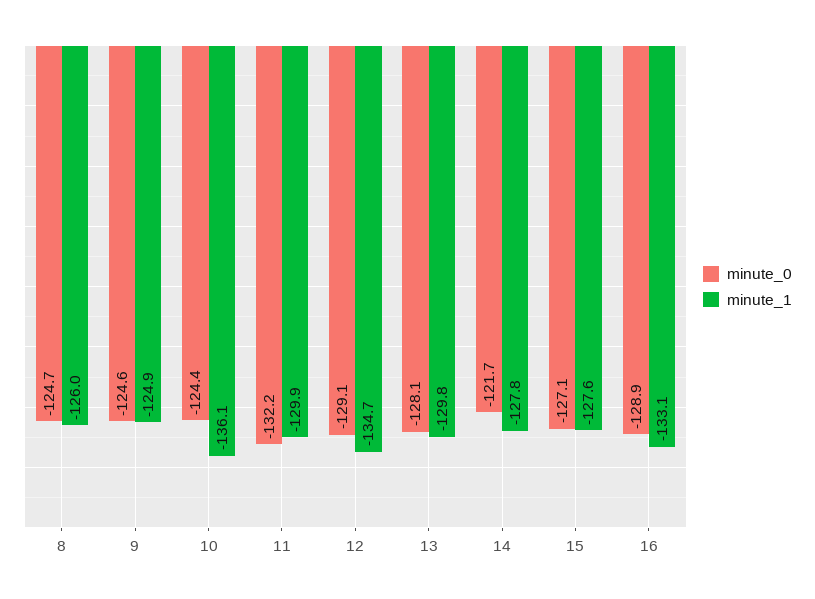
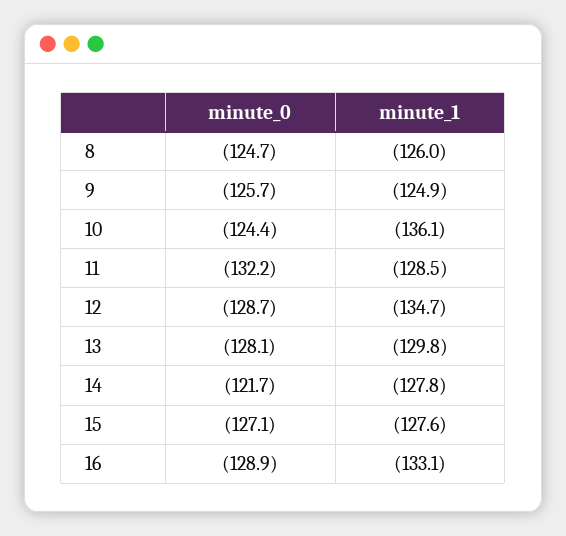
  {
    "minute_0": {
      "8": -124.7,
-     "9": -124.6,
+     "9": -125.7,
      "10": -124.4,
      "11": -132.2,
-     "12": -129.1,
+     "12": -128.7,
      "13": -128.1,
      "14": -121.7,
      "15": -127.1,
      "16": -128.9
    },
    "minute_1": {
      "8": -126,
      "9": -124.9,
      "10": -136.1,
-     "11": -129.9,
+     "11": -128.5,
      "12": -134.7,
      "13": -129.8,
      "14": -127.8,
      "15": -127.6,
      "16": -133.1
    }
  }

